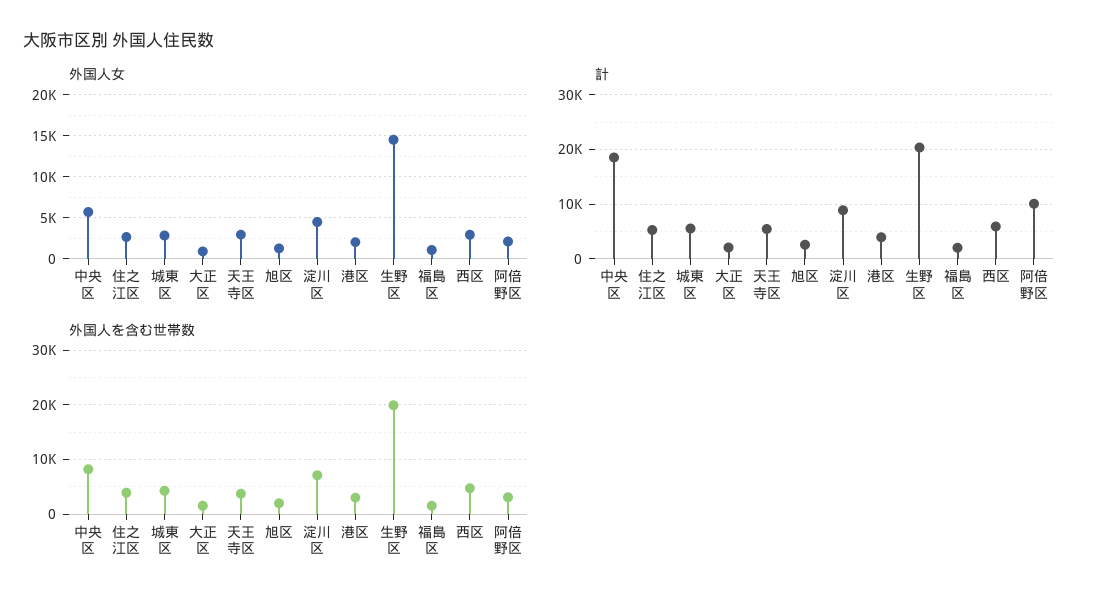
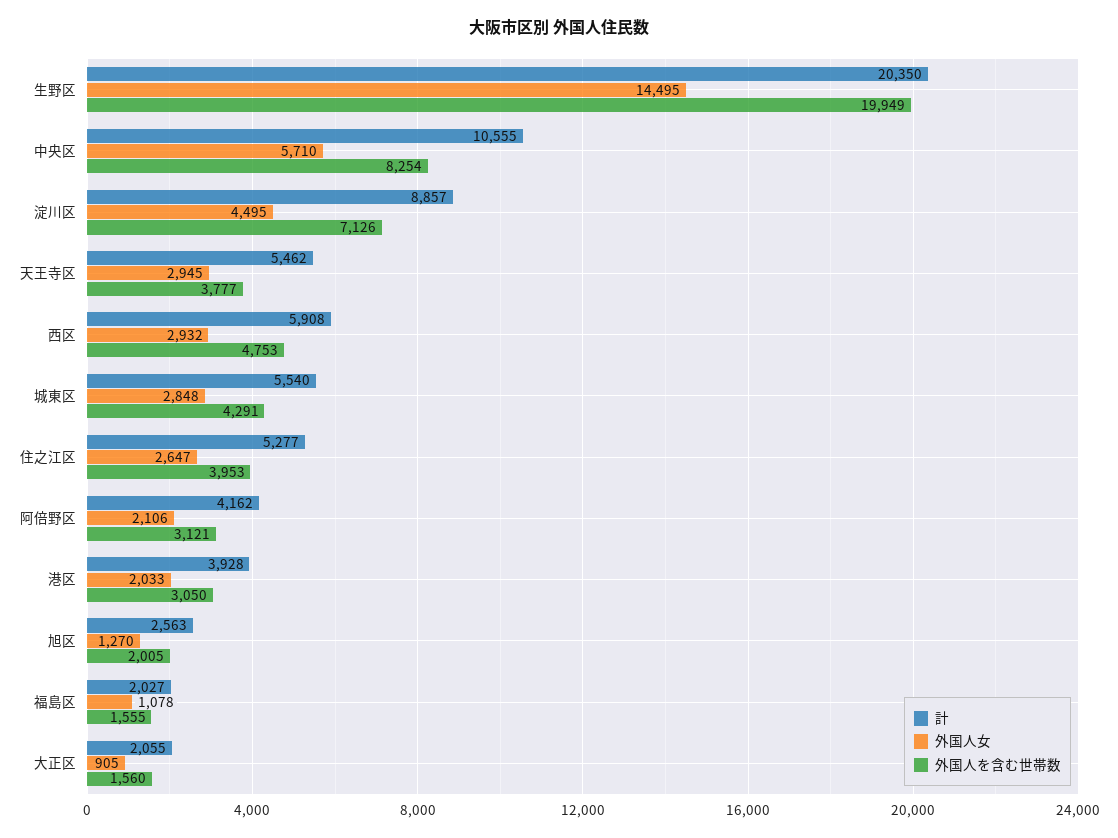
  {
    "外国人女": {
      "中央区": 5710,
      "住之江区": 2647,
      "城東区": 2848,
      "大正区": 905,
      "天王寺区": 2945,
      "旭区": 1270,
      "淀川区": 4495,
      "港区": 2033,
      "生野区": 14495,
      "福島区": 1078,
      "西区": 2932,
      "阿倍野区": 2106
    },
    "計": {
-     "中央区": 18000,
+     "中央区": 10555,
      "住之江区": 5277,
      "城東区": 5540,
      "大正区": 2055,
      "天王寺区": 5462,
      "旭区": 2563,
      "淀川区": 8857,
      "港区": 3928,
      "生野区": 20350,
      "福島区": 2027,
      "西区": 5908,
-     "阿倍野区": 10000
+     "阿倍野区": 4162
    },
    "外国人を含む世帯数": {
      "中央区": 8254,
      "住之江区": 3953,
      "城東区": 4291,
      "大正区": 1560,
      "天王寺区": 3777,
      "旭区": 2005,
      "淀川区": 7126,
      "港区": 3050,
      "生野区": 19949,
      "福島区": 1555,
      "西区": 4753,
      "阿倍野区": 3121
    }
  }

